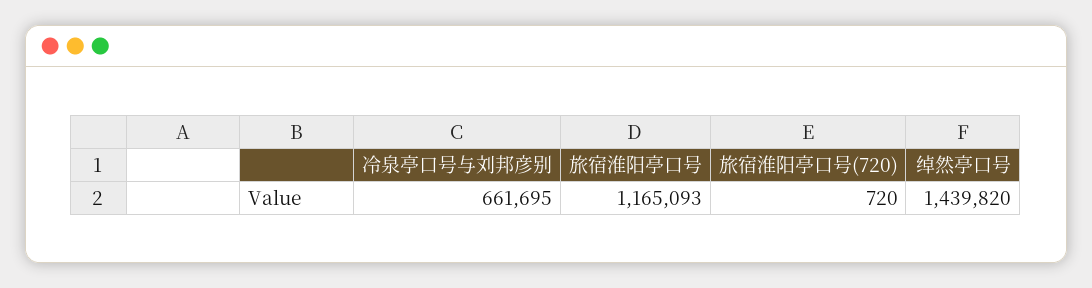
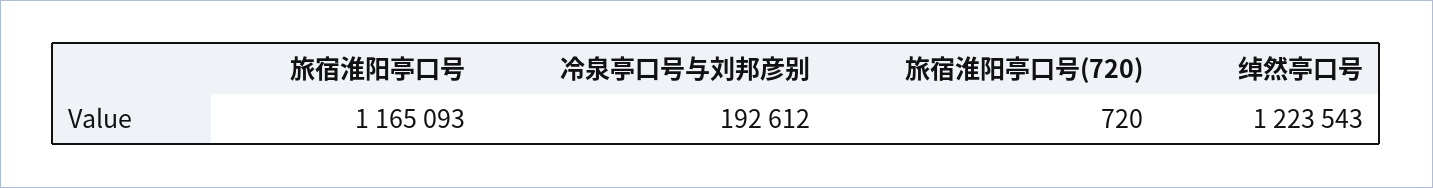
  {
-   "冷泉亭口号与刘邦彦别": 661695,
+   "冷泉亭口号与刘邦彦别": 192612,
    "旅宿淮阳亭口号": 1165093,
    "旅宿淮阳亭口号(720)": 720,
-   "绰然亭口号": 1439820
+   "绰然亭口号": 1223543
  }

